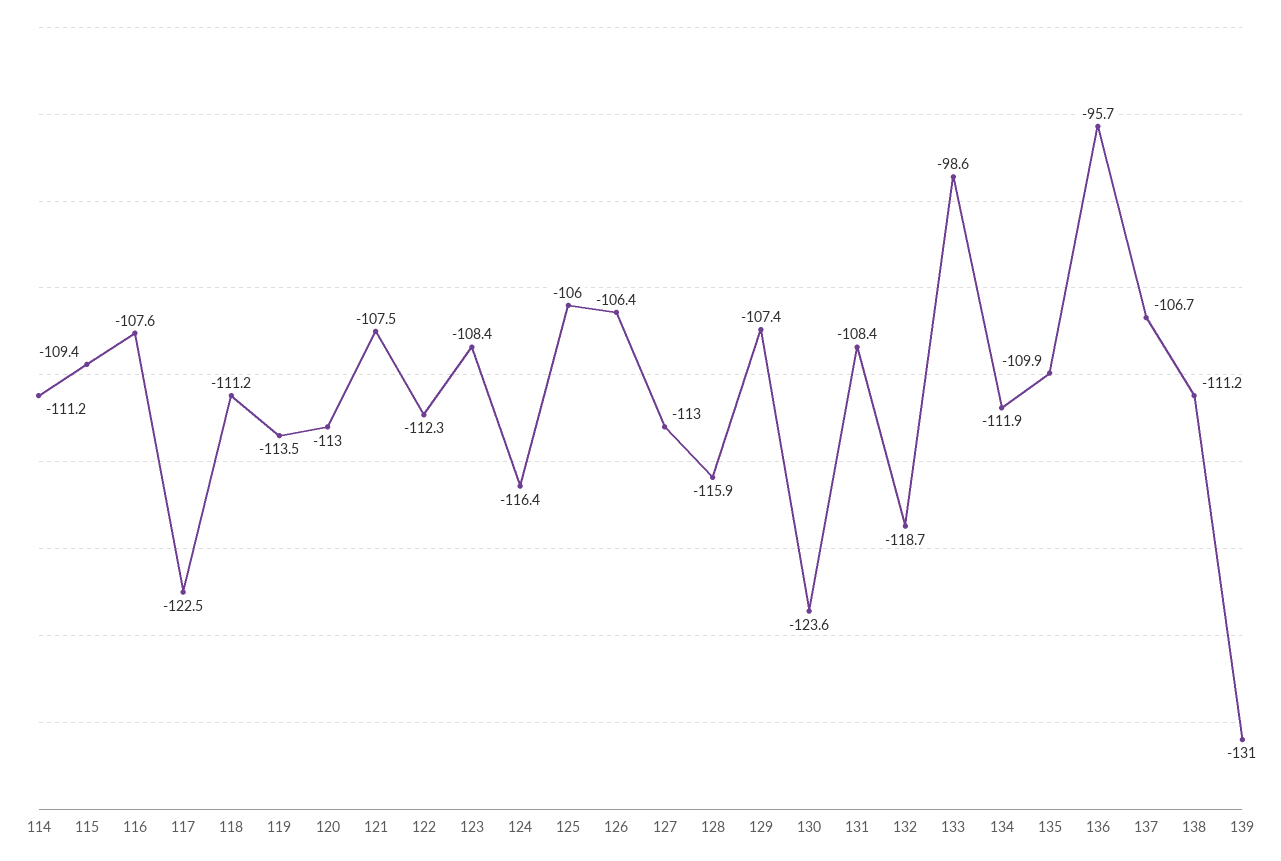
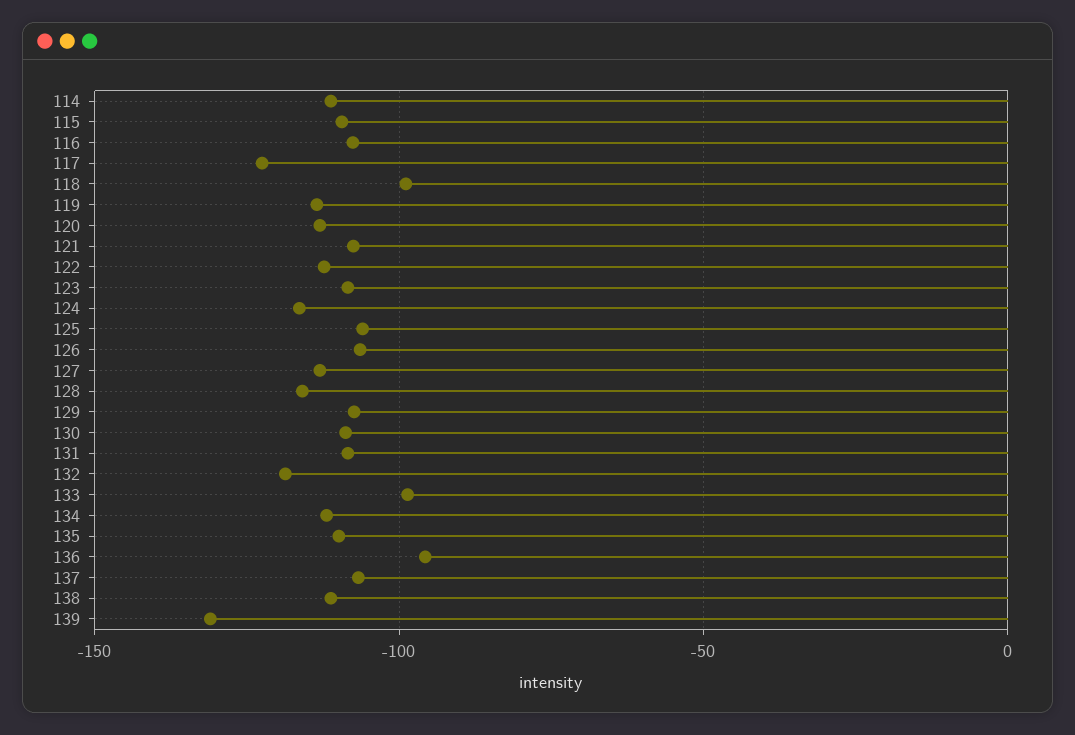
  {
    "114": -111.2,
    "115": -109.4,
    "116": -107.6,
    "117": -122.5,
-   "118": -111.2,
+   "118": -100,
    "119": -113.5,
    "120": -113,
    "121": -107.5,
    "122": -112.3,
    "123": -108.4,
    "124": -116.4,
    "125": -106,
    "126": -106.4,
    "127": -113,
    "128": -115.9,
    "129": -107.4,
-   "130": -123.6,
+   "130": -110,
    "131": -108.4,
    "132": -118.7,
    "133": -98.6,
    "134": -111.9,
    "135": -109.9,
    "136": -95.7,
    "137": -106.7,
    "138": -111.2,
    "139": -131
  }

